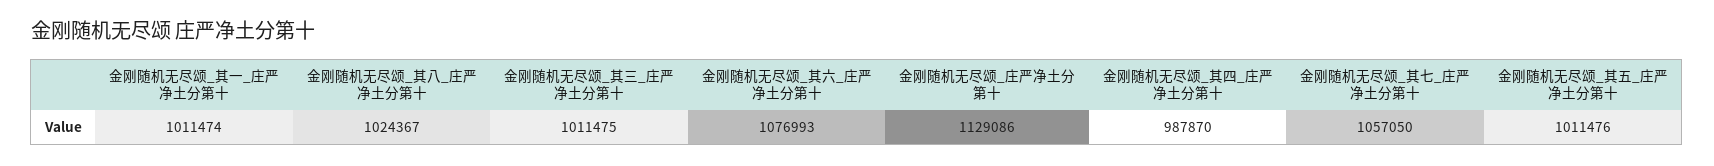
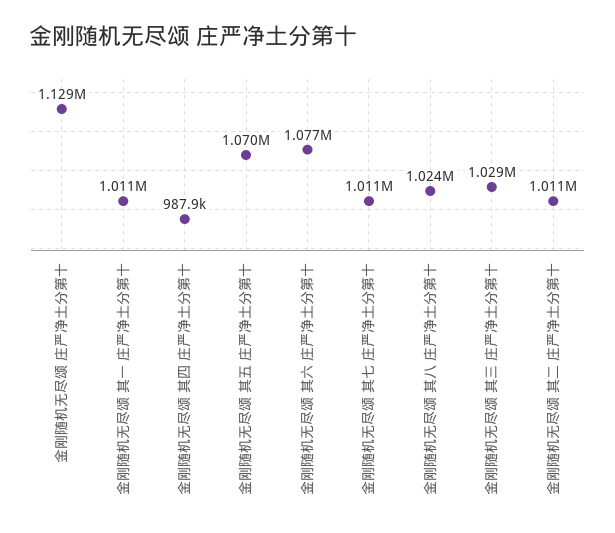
  {
    "金刚随机无尽颂_其一_庄严净土分第十": 1011474,
    "金刚随机无尽颂_其八_庄严净土分第十": 1024367,
-   "金刚随机无尽颂_其三_庄严净土分第十": 1011475,
+   "金刚随机无尽颂_其三_庄严净土分第十": 1029000,
    "金刚随机无尽颂_其六_庄严净土分第十": 1076993,
    "金刚随机无尽颂_庄严净土分第十": 1129086,
    "金刚随机无尽颂_其四_庄严净土分第十": 987870,
-   "金刚随机无尽颂_其七_庄严净土分第十": 1057050,
+   "金刚随机无尽颂_其七_庄严净土分第十": 1011000,
-   "金刚随机无尽颂_其五_庄严净土分第十": 1011476
+   "金刚随机无尽颂_其五_庄严净土分第十": 1070000,
+   "金刚随机无尽颂 其二 庄严净土分第十": 1011000
  }

